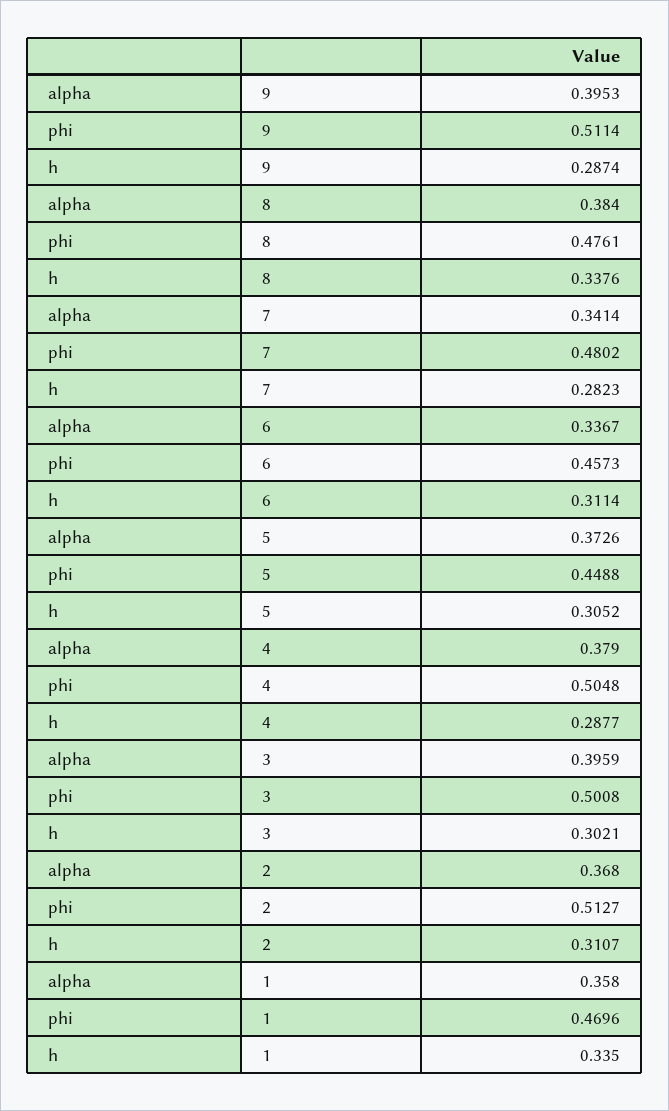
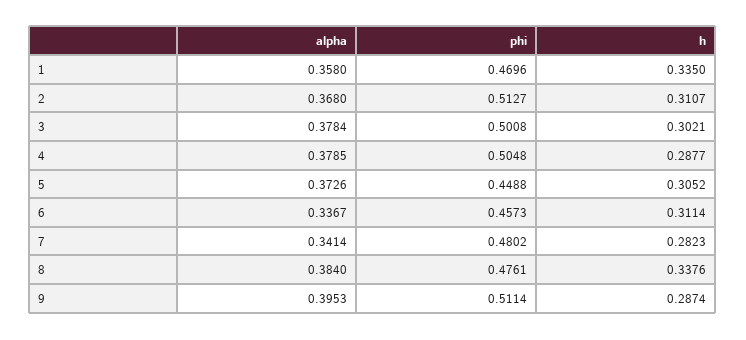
  {
    "alpha": {
      "9": 0.3953,
      "8": 0.384,
      "7": 0.3414,
      "6": 0.3367,
      "5": 0.3726,
-     "4": 0.379,
+     "4": 0.3785,
-     "3": 0.3959,
+     "3": 0.3784,
      "2": 0.368,
      "1": 0.358
    },
    "phi": {
      "9": 0.5114,
      "8": 0.4761,
      "7": 0.4802,
      "6": 0.4573,
      "5": 0.4488,
      "4": 0.5048,
      "3": 0.5008,
      "2": 0.5127,
      "1": 0.4696
    },
    "h": {
      "9": 0.2874,
      "8": 0.3376,
      "7": 0.2823,
      "6": 0.3114,
      "5": 0.3052,
      "4": 0.2877,
      "3": 0.3021,
      "2": 0.3107,
      "1": 0.335
    }
  }

